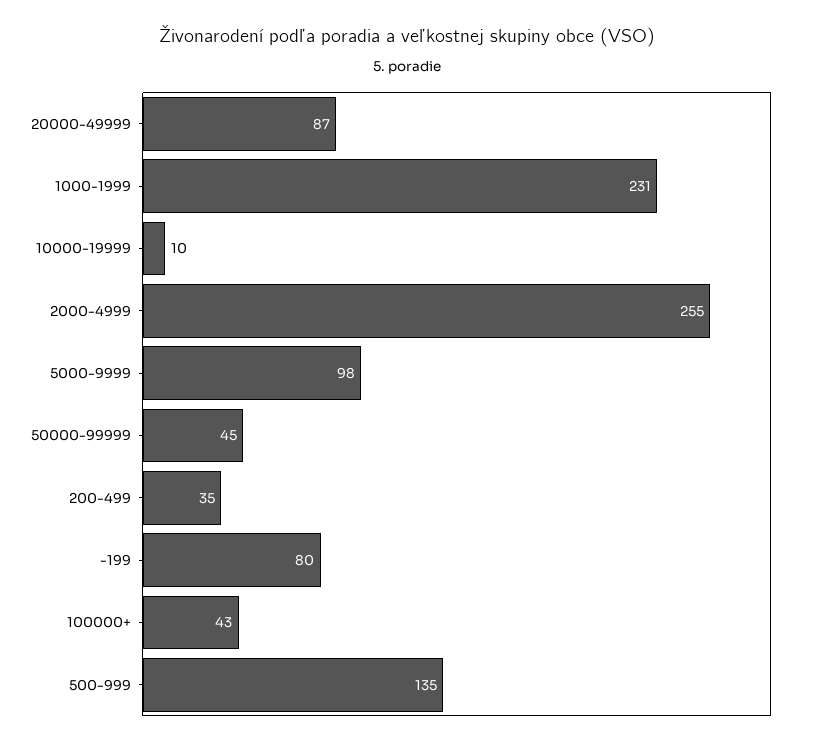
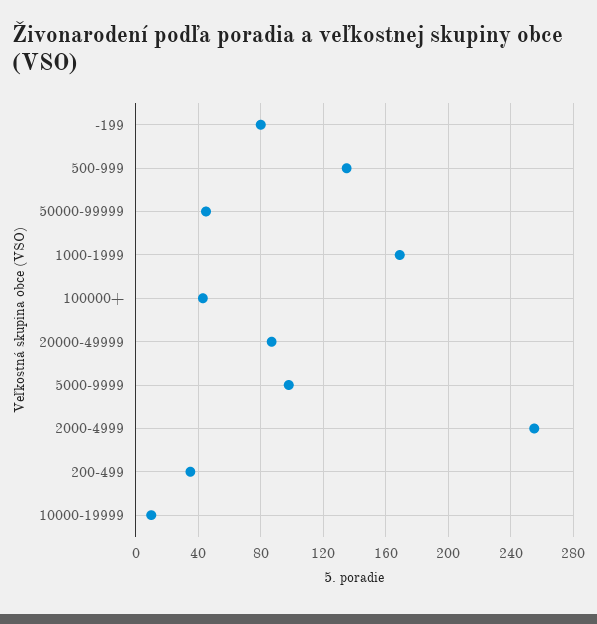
  {
    "20000-49999": 87,
-   "1000-1999": 231,
+   "1000-1999": 170,
    "10000-19999": 10,
    "2000-4999": 255,
    "5000-9999": 98,
    "50000-99999": 45,
    "200-499": 35,
    "-199": 80,
    "100000+": 43,
    "500-999": 135
  }

